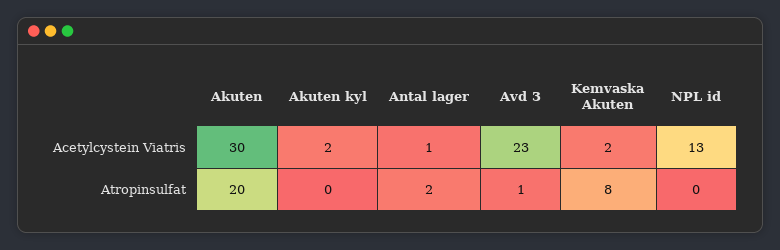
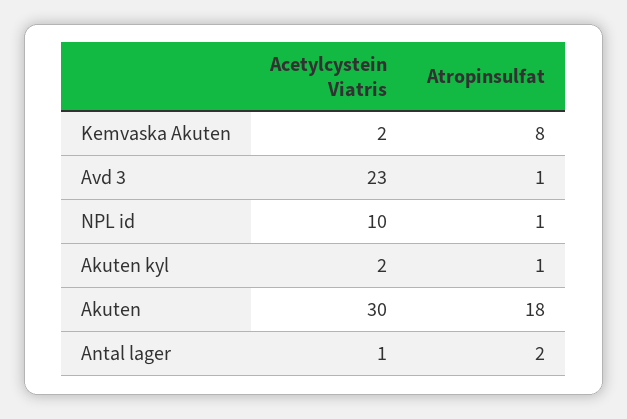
  {
    "Akuten": {
      "Acetylcystein Viatris": 30,
-     "Atropinsulfat": 20
+     "Atropinsulfat": 18
    },
    "Akuten kyl": {
      "Acetylcystein Viatris": 2,
-     "Atropinsulfat": 0
+     "Atropinsulfat": 1
    },
    "Antal lager": {
      "Acetylcystein Viatris": 1,
      "Atropinsulfat": 2
    },
    "Avd 3": {
      "Acetylcystein Viatris": 23,
      "Atropinsulfat": 1
    },
    "Kemvaska Akuten": {
      "Acetylcystein Viatris": 2,
      "Atropinsulfat": 8
    },
    "NPL id": {
-     "Acetylcystein Viatris": 13,
+     "Acetylcystein Viatris": 10,
-     "Atropinsulfat": 0
+     "Atropinsulfat": 1
    }
  }

